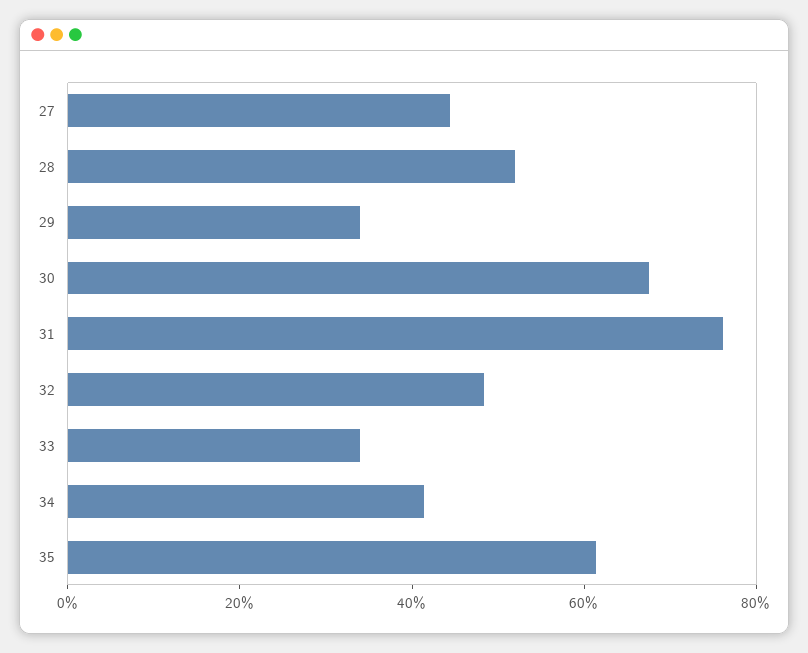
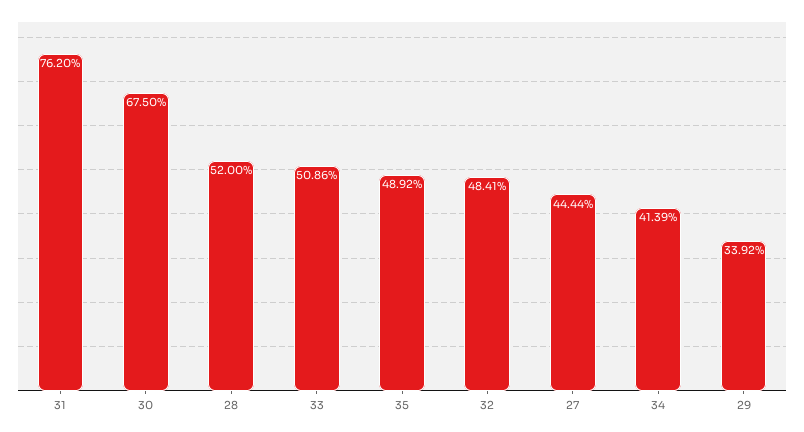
  {
    "27": 44.44,
    "28": 52,
    "29": 33.92,
    "30": 67.5,
    "31": 76.2,
    "32": 48.41,
-   "33": 35,
+   "33": 50.86,
    "34": 41.39,
-   "35": 60
+   "35": 48.92
  }

